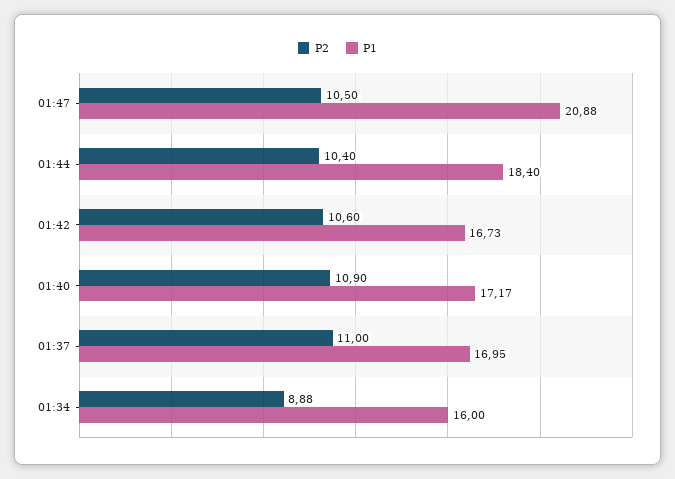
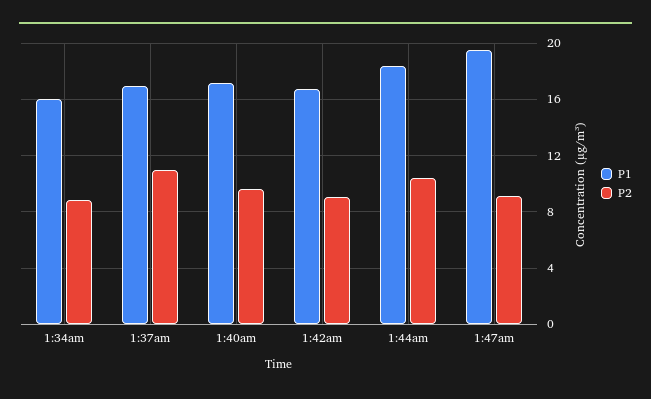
  {
    "P2": {
-     "01:47": 10.5,
+     "01:47": 9,
      "01:44": 10.4,
-     "01:42": 10.6,
+     "01:42": 9,
-     "01:40": 10.9,
+     "01:40": 9.5,
      "01:37": 11,
      "01:34": 8.88
    },
    "P1": {
-     "01:47": 20.88,
+     "01:47": 19.5,
      "01:44": 18.4,
      "01:42": 16.73,
      "01:40": 17.17,
      "01:37": 16.95,
      "01:34": 16
    }
  }

